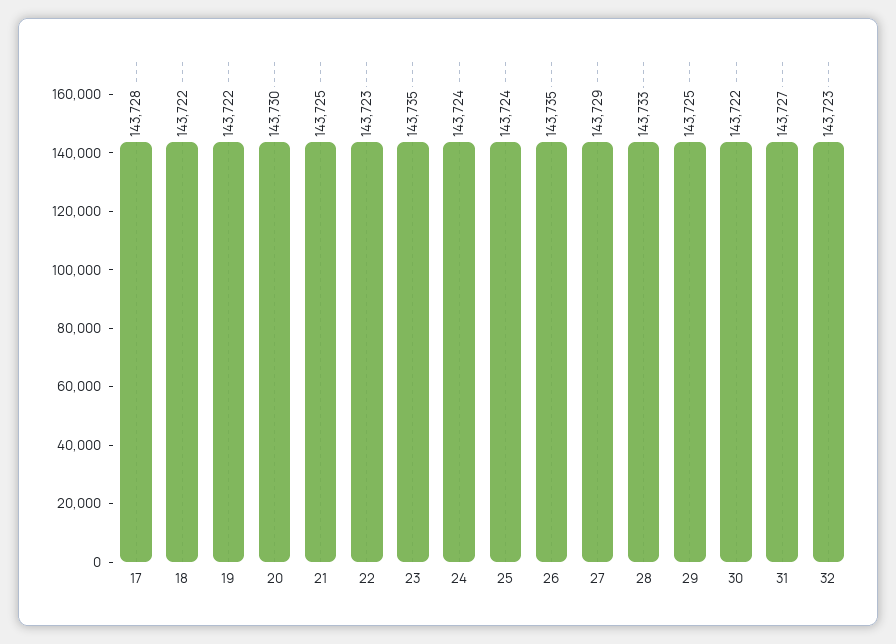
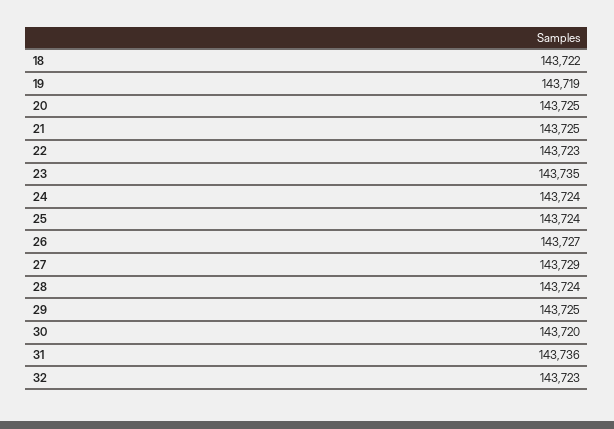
  {
-   "17": 143728,
    "18": 143722,
-   "19": 143722,
+   "19": 143719,
-   "20": 143730,
+   "20": 143725,
    "21": 143725,
    "22": 143723,
    "23": 143735,
    "24": 143724,
    "25": 143724,
-   "26": 143735,
+   "26": 143727,
    "27": 143729,
-   "28": 143733,
+   "28": 143724,
    "29": 143725,
-   "30": 143722,
+   "30": 143720,
-   "31": 143727,
+   "31": 143736,
    "32": 143723
  }

